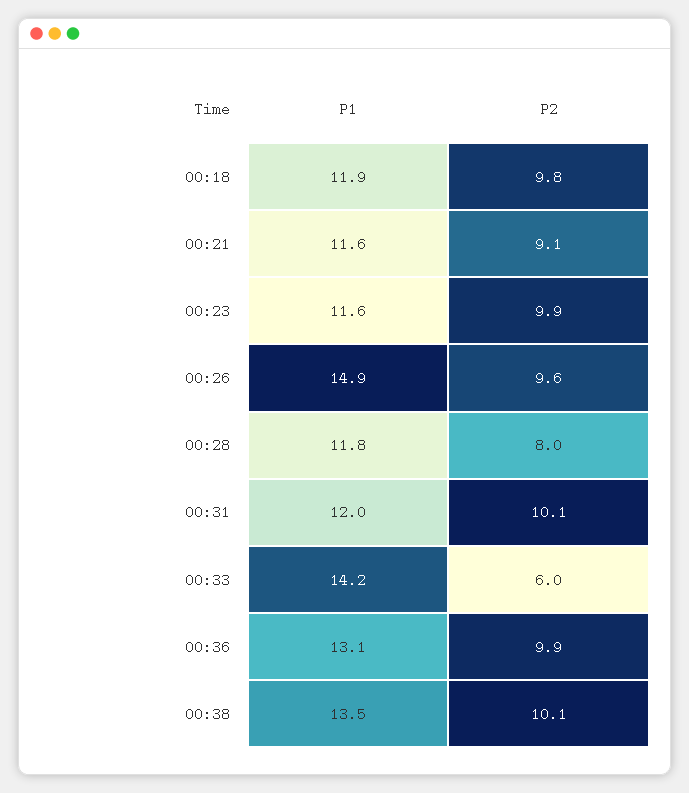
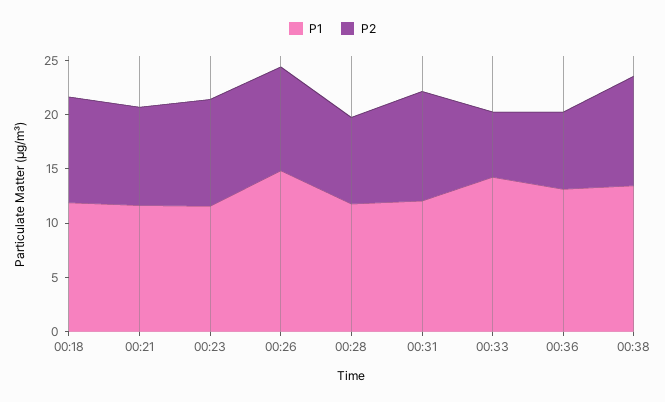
  {
    "P1": {
      "00:18": 11.9,
      "00:21": 11.6,
      "00:23": 11.6,
      "00:26": 14.9,
      "00:28": 11.8,
      "00:31": 12,
      "00:33": 14.2,
      "00:36": 13.1,
      "00:38": 13.5
    },
    "P2": {
      "00:18": 9.8,
      "00:21": 9.1,
      "00:23": 9.9,
      "00:26": 9.6,
      "00:28": 8,
      "00:31": 10.1,
      "00:33": 6,
-     "00:36": 9.9,
+     "00:36": 7,
      "00:38": 10.1
    }
  }

